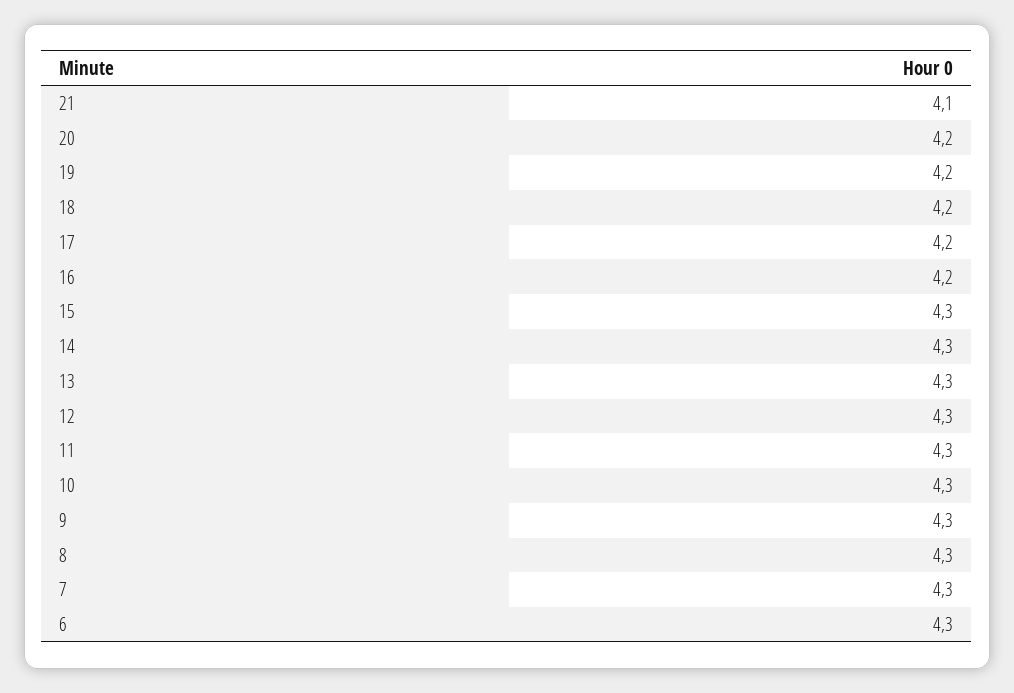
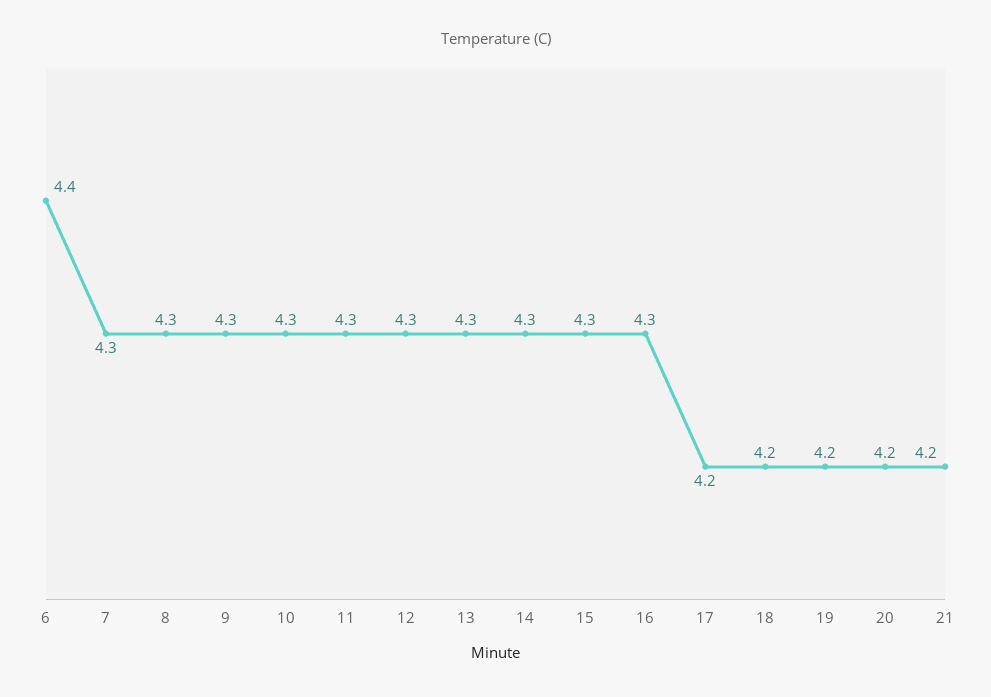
  {
-   "21": 4.1,
+   "21": 4.2,
    "20": 4.2,
    "19": 4.2,
    "18": 4.2,
    "17": 4.2,
-   "16": 4.2,
+   "16": 4.3,
    "15": 4.3,
    "14": 4.3,
    "13": 4.3,
    "12": 4.3,
    "11": 4.3,
    "10": 4.3,
    "9": 4.3,
    "8": 4.3,
    "7": 4.3,
-   "6": 4.3
+   "6": 4.4
  }

